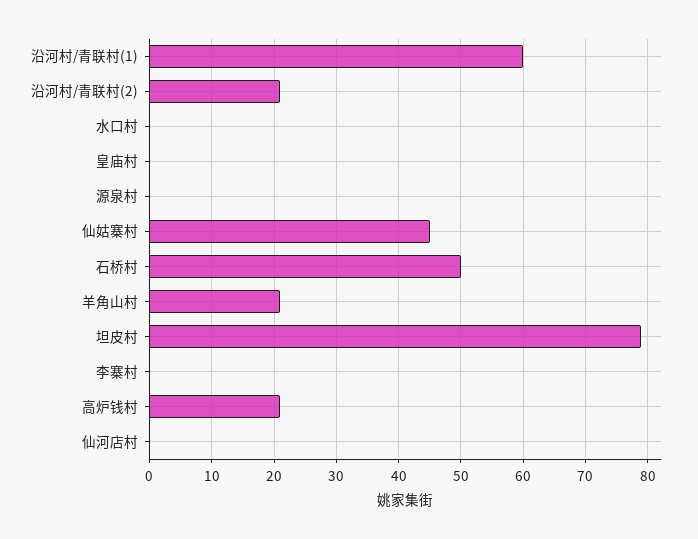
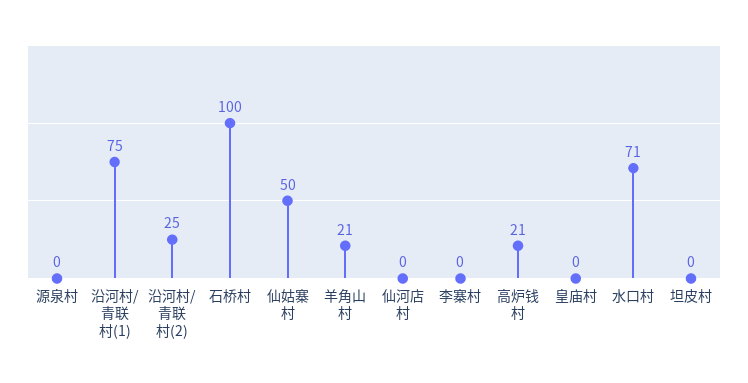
  {
-   "沿河村/青联村(1)": 60,
+   "沿河村/青联村(1)": 75,
-   "沿河村/青联村(2)": 21,
+   "沿河村/青联村(2)": 25,
-   "水口村": 0,
+   "水口村": 71,
    "皇庙村": 0,
    "源泉村": 0,
-   "仙姑寨村": 45,
+   "仙姑寨村": 50,
-   "石桥村": 50,
+   "石桥村": 100,
    "羊角山村": 21,
-   "坦皮村": 79,
+   "坦皮村": 0,
    "李寨村": 0,
    "高炉钱村": 21,
    "仙河店村": 0
  }

